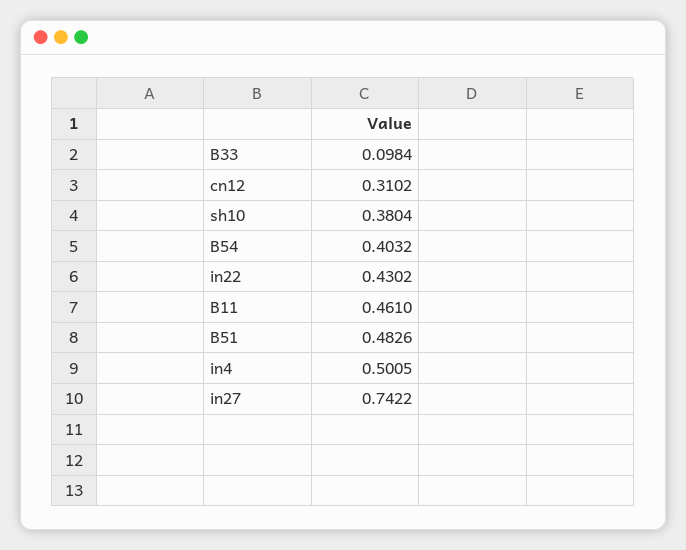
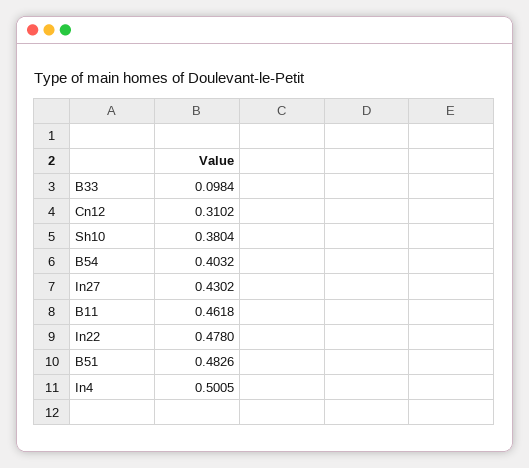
  {
    "B33": 0.0984,
    "cn12": 0.3102,
    "sh10": 0.3804,
    "B54": 0.4032,
-   "in22": 0.4302,
+   "in22": 0.478,
-   "B11": 0.461,
+   "B11": 0.4618,
    "B51": 0.4826,
    "in4": 0.5005,
-   "in27": 0.7422
+   "in27": 0.4302
  }

